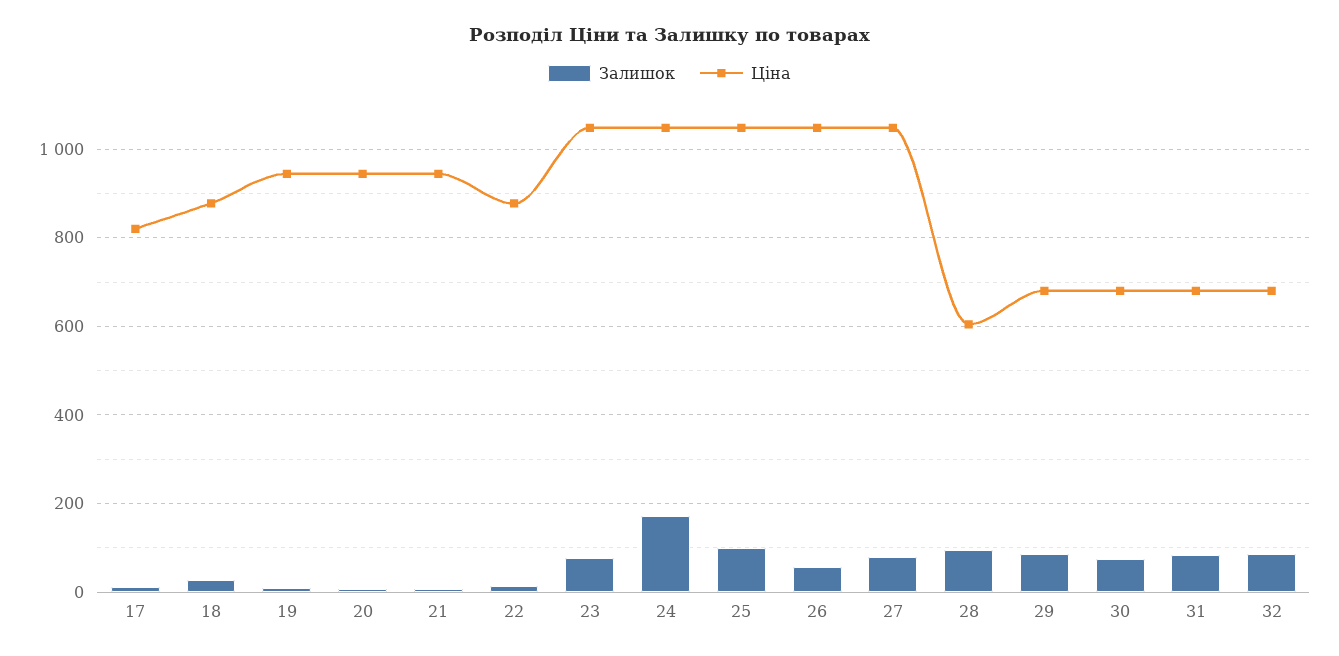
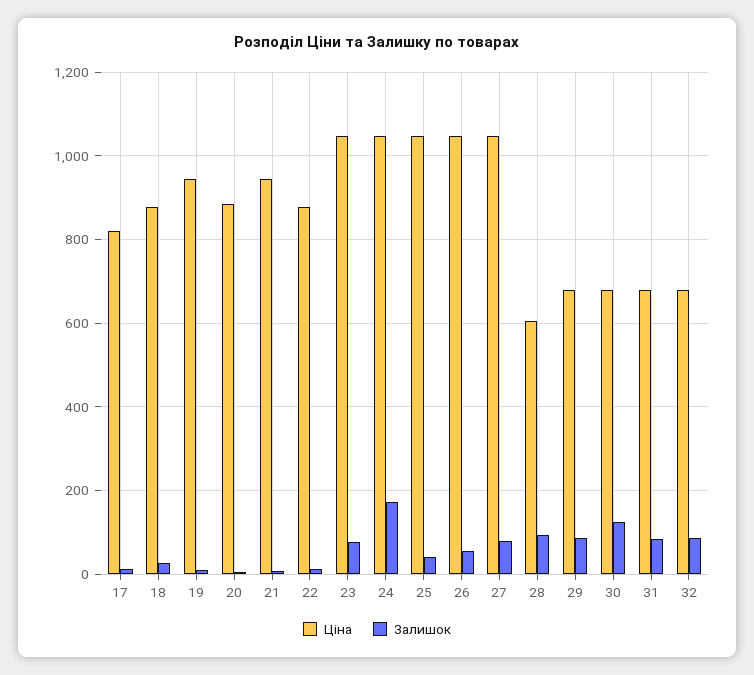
  {
    "Залишок": {
      "17": 20,
      "18": 20,
      "19": 0,
      "20": 0,
      "21": 0,
      "22": 20,
      "23": 80,
      "24": 180,
-     "25": 100,
+     "25": 40,
      "26": 60,
      "27": 80,
      "28": 100,
      "29": 80,
-     "30": 80,
+     "30": 120,
      "31": 80,
      "32": 80
    },
    "Ціна": {
      "17": 820,
      "18": 880,
      "19": 940,
-     "20": 940,
+     "20": 880,
      "21": 940,
      "22": 880,
      "23": 1040,
      "24": 1040,
      "25": 1040,
      "26": 1040,
      "27": 1040,
      "28": 600,
      "29": 680,
      "30": 680,
      "31": 680,
      "32": 680
    }
  }

